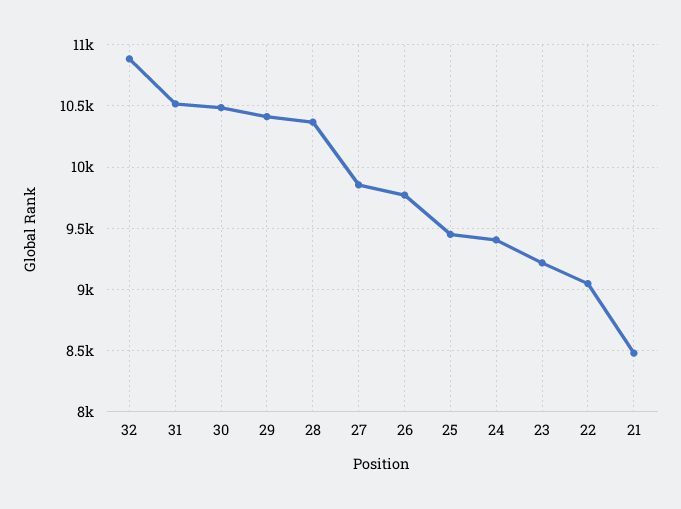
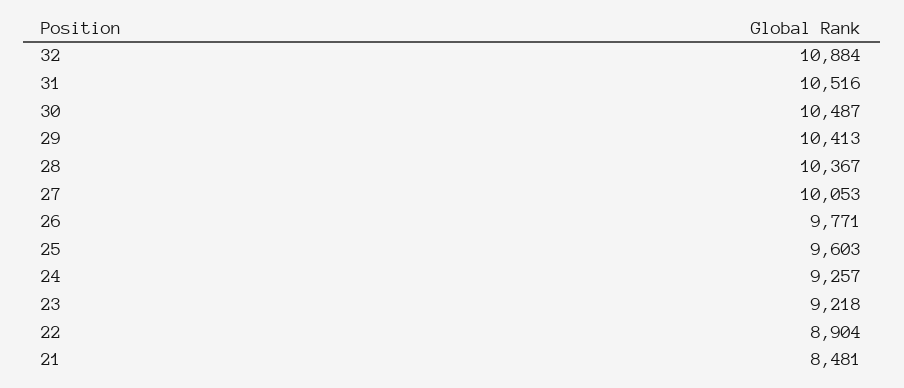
  {
    "32": 10884,
    "31": 10516,
    "30": 10487,
    "29": 10413,
    "28": 10367,
-   "27": 9850,
+   "27": 10053,
    "26": 9771,
-   "25": 9450,
+   "25": 9603,
-   "24": 9400,
+   "24": 9257,
    "23": 9218,
-   "22": 9050,
+   "22": 8904,
    "21": 8481
  }

